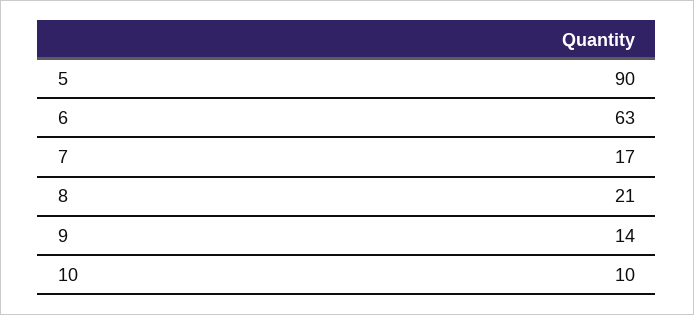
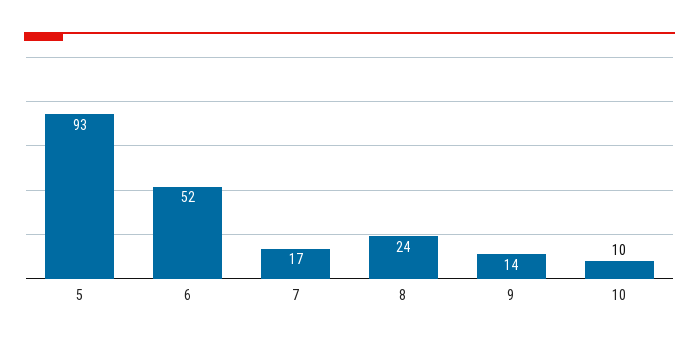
  {
-   "5": 90,
+   "5": 93,
-   "6": 63,
+   "6": 52,
    "7": 17,
-   "8": 21,
+   "8": 24,
    "9": 14,
    "10": 10
  }

